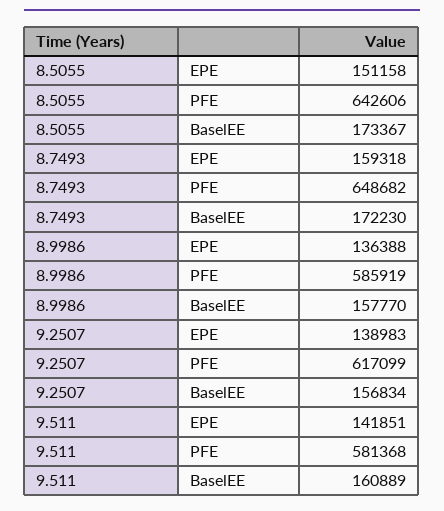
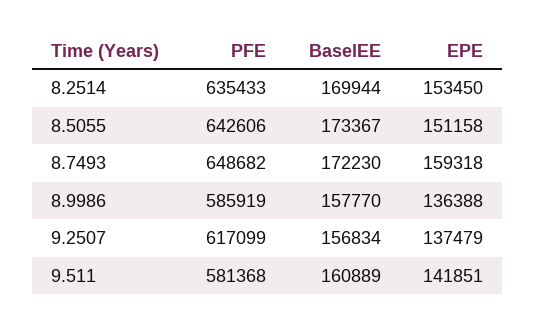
  {
    "8.5055": {
      "EPE": 151158,
      "PFE": 642606,
      "BaselEE": 173367
    },
    "8.7493": {
      "EPE": 159318,
      "PFE": 648682,
      "BaselEE": 172230
    },
    "8.9986": {
      "EPE": 136388,
      "PFE": 585919,
      "BaselEE": 157770
    },
    "9.2507": {
-     "EPE": 138983,
+     "EPE": 137479,
      "PFE": 617099,
      "BaselEE": 156834
    },
    "9.511": {
      "EPE": 141851,
      "PFE": 581368,
      "BaselEE": 160889
-   }
+   },
+   "8.2514": {
+     "PFE": 635433,
+     "BaselEE": 169944,
+     "EPE": 153450
+   }
  }

